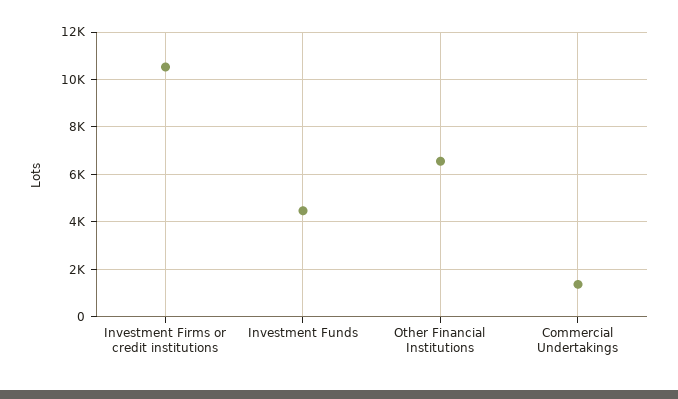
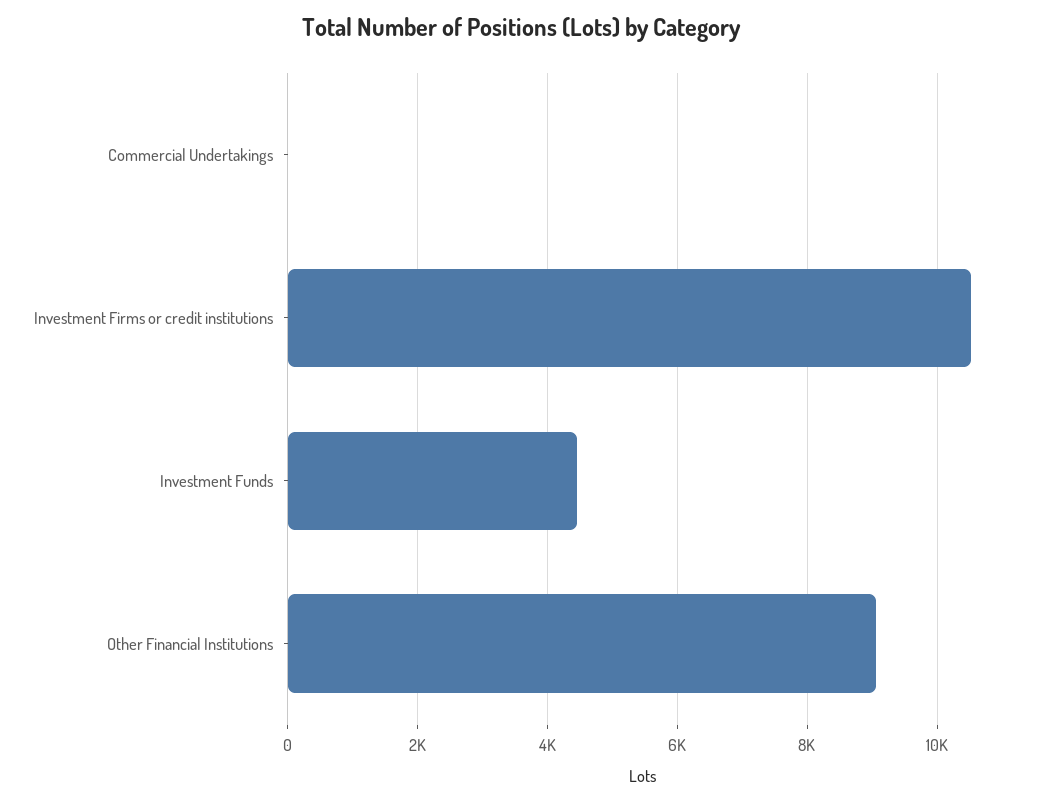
  {
    "Investment Firms or credit institutions": 10600,
    "Investment Funds": 4400,
-   "Other Financial Institutions": 6500,
+   "Other Financial Institutions": 9000,
-   "Commercial Undertakings": 1500
+   "Commercial Undertakings": 0
  }

